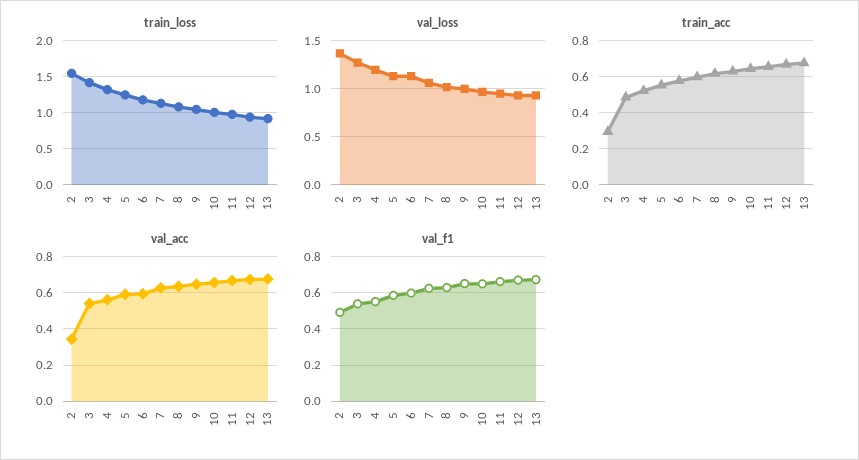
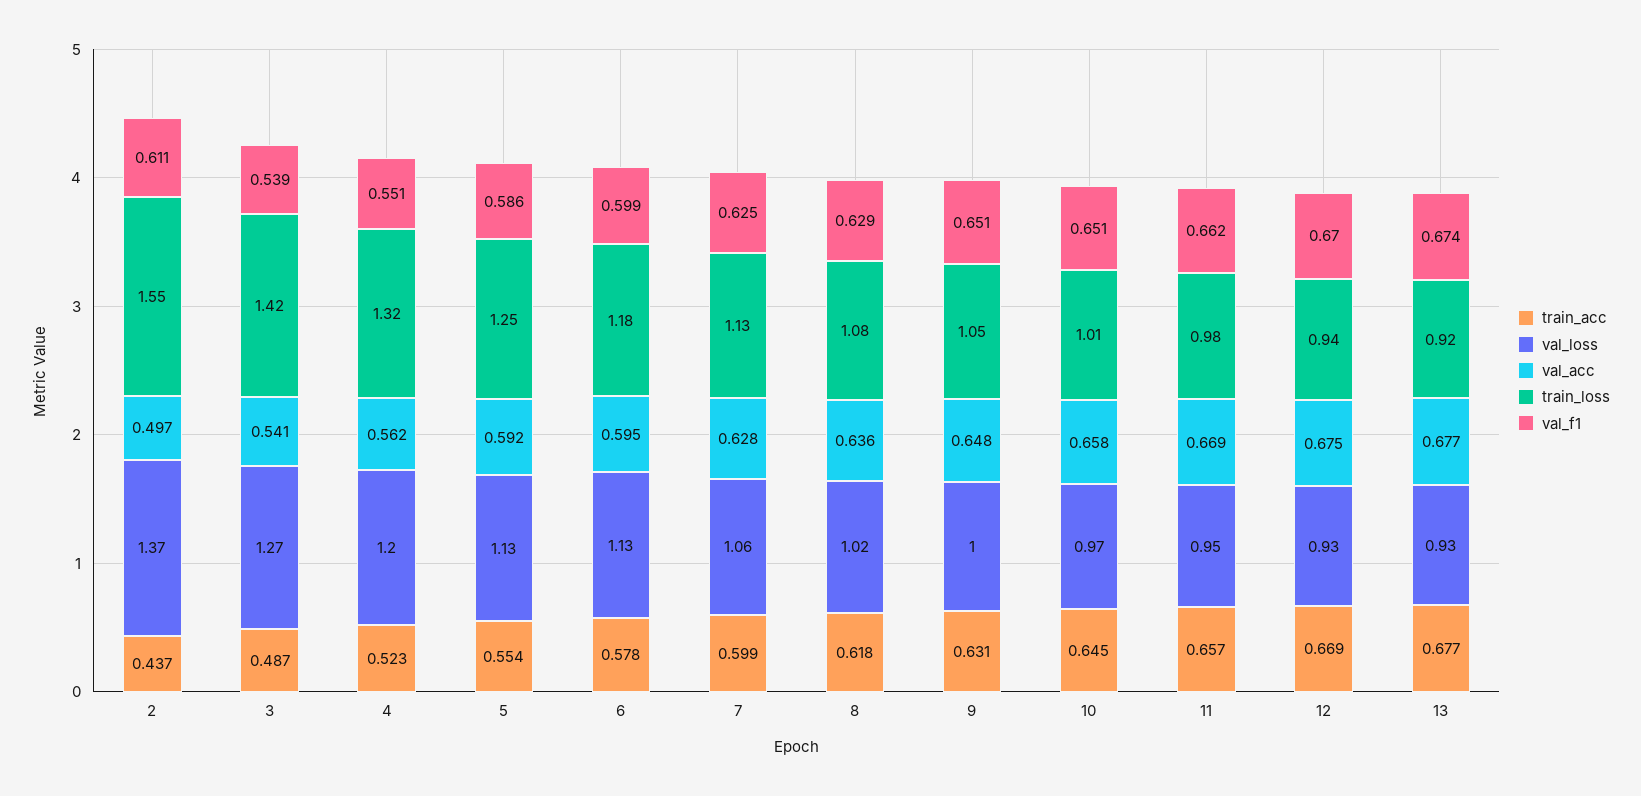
  {
    "train_loss": {
      "2": 1.55,
      "3": 1.42,
      "4": 1.32,
      "5": 1.25,
      "6": 1.18,
      "7": 1.13,
      "8": 1.08,
      "9": 1.05,
      "10": 1.01,
      "11": 0.98,
      "12": 0.94,
      "13": 0.92
    },
    "val_loss": {
      "2": 1.37,
      "3": 1.27,
      "4": 1.2,
      "5": 1.13,
      "6": 1.13,
      "7": 1.06,
      "8": 1.02,
      "9": 1,
      "10": 0.97,
      "11": 0.95,
      "12": 0.93,
      "13": 0.93
    },
    "train_acc": {
-     "2": 0.3,
+     "2": 0.437,
      "3": 0.487,
      "4": 0.523,
      "5": 0.554,
      "6": 0.578,
      "7": 0.599,
      "8": 0.618,
      "9": 0.631,
      "10": 0.645,
      "11": 0.657,
      "12": 0.669,
      "13": 0.677
    },
    "val_acc": {
-     "2": 0.35,
+     "2": 0.497,
      "3": 0.541,
      "4": 0.562,
      "5": 0.592,
      "6": 0.595,
      "7": 0.628,
      "8": 0.636,
      "9": 0.648,
      "10": 0.658,
      "11": 0.669,
      "12": 0.675,
      "13": 0.677
    },
    "val_f1": {
-     "2": 0.5,
+     "2": 0.611,
      "3": 0.539,
      "4": 0.551,
      "5": 0.586,
      "6": 0.599,
      "7": 0.625,
      "8": 0.629,
      "9": 0.651,
      "10": 0.651,
      "11": 0.662,
      "12": 0.67,
      "13": 0.674
    }
  }

